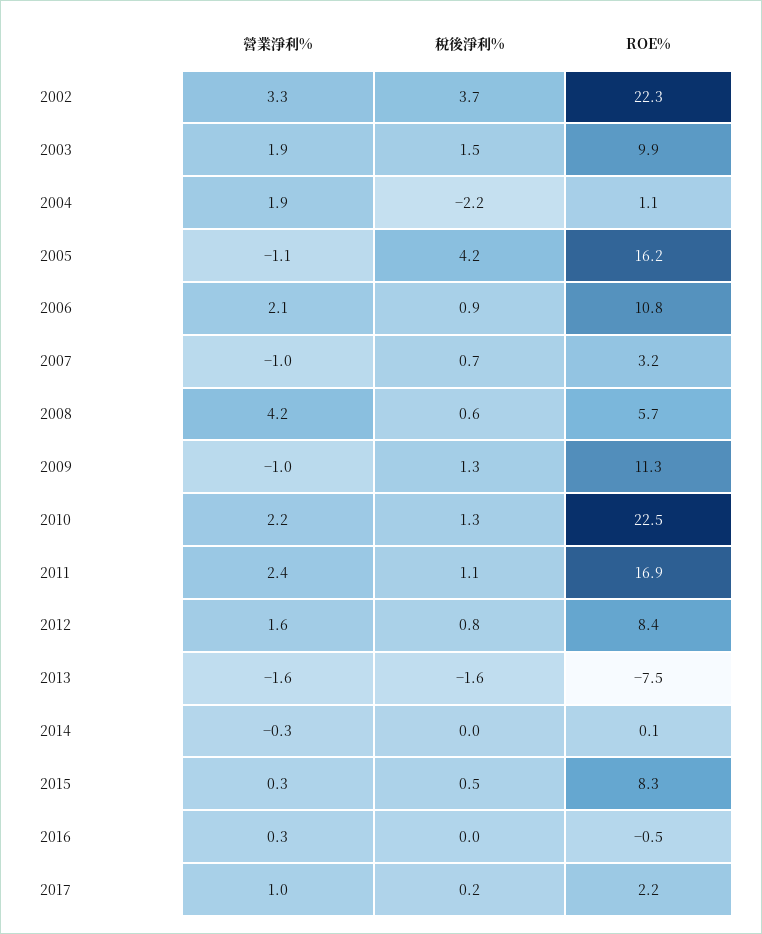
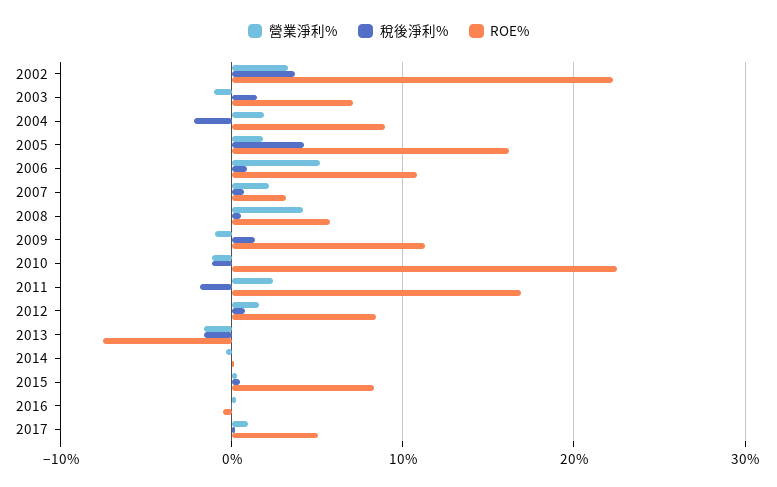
  {
    "營業淨利%": {
      "2002": 3.3,
-     "2003": 1.9,
+     "2003": -1,
      "2004": 1.9,
-     "2005": -1.1,
+     "2005": 2,
-     "2006": 2.1,
+     "2006": 5,
-     "2007": -1,
+     "2007": 2,
      "2008": 4.2,
      "2009": -1,
-     "2010": 2.2,
+     "2010": -1,
      "2011": 2.4,
      "2012": 1.6,
      "2013": -1.6,
      "2014": -0.3,
      "2015": 0.3,
      "2016": 0.3,
      "2017": 1
    },
    "稅後淨利%": {
      "2002": 3.7,
      "2003": 1.5,
      "2004": -2.2,
      "2005": 4.2,
      "2006": 0.9,
      "2007": 0.7,
      "2008": 0.6,
      "2009": 1.3,
-     "2010": 1.3,
+     "2010": -1,
-     "2011": 1.1,
+     "2011": -2,
      "2012": 0.8,
      "2013": -1.6,
      "2014": 0,
      "2015": 0.5,
      "2016": 0,
      "2017": 0.2
    },
    "ROE%": {
      "2002": 22.3,
-     "2003": 9.9,
+     "2003": 7,
-     "2004": 1.1,
+     "2004": 9,
      "2005": 16.2,
      "2006": 10.8,
      "2007": 3.2,
      "2008": 5.7,
      "2009": 11.3,
      "2010": 22.5,
      "2011": 16.9,
      "2012": 8.4,
      "2013": -7.5,
      "2014": 0.1,
      "2015": 8.3,
      "2016": -0.5,
-     "2017": 2.2
+     "2017": 5
    }
  }

